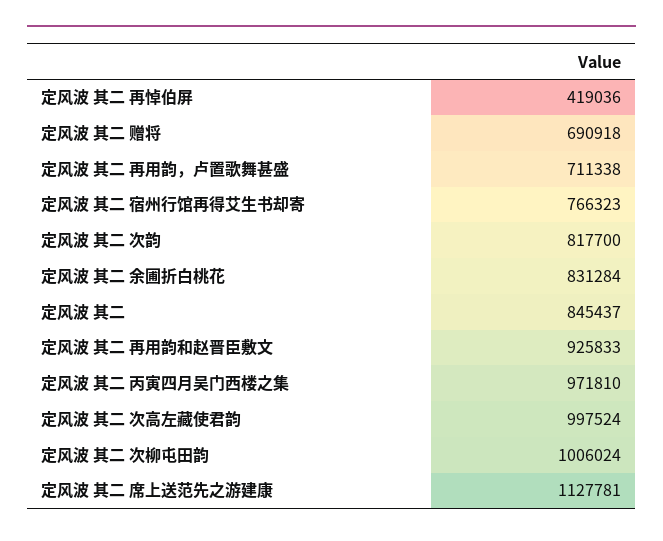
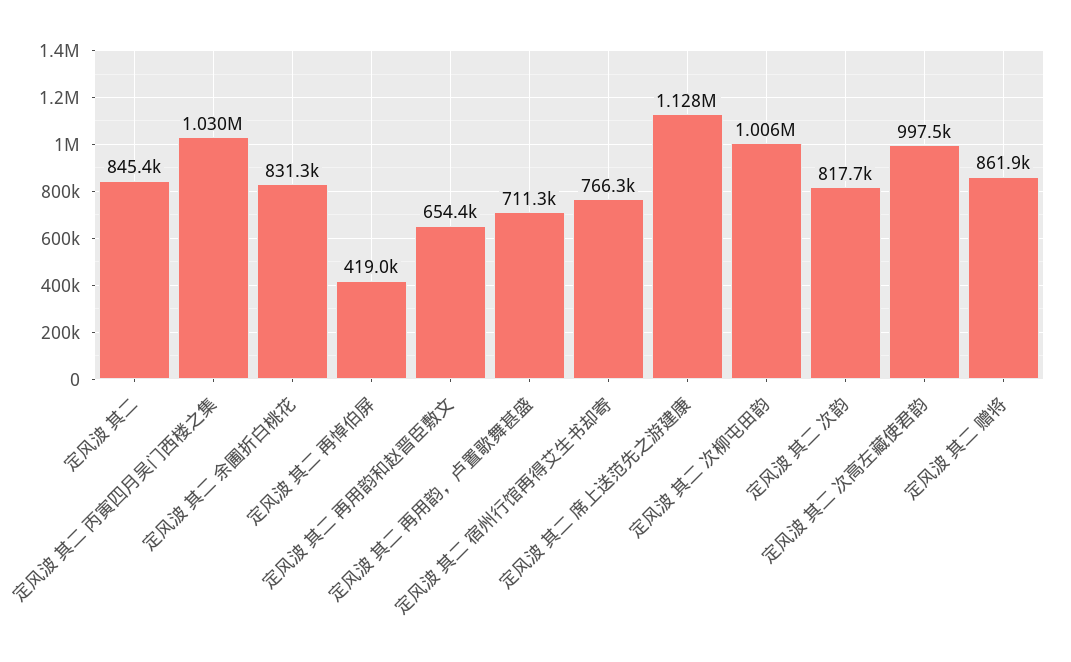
  {
    "定风波 其二 再悼伯屏": 419036,
-   "定风波 其二 赠将": 690918,
+   "定风波 其二 赠将": 861900,
    "定风波 其二 再用韵，卢置歌舞甚盛": 711338,
    "定风波 其二 宿州行馆再得艾生书却寄": 766323,
    "定风波 其二 次韵": 817700,
    "定风波 其二 余圃折白桃花": 831284,
    "定风波 其二": 845437,
-   "定风波 其二 再用韵和赵晋臣敷文": 925833,
+   "定风波 其二 再用韵和赵晋臣敷文": 654400,
-   "定风波 其二 丙寅四月吴门西楼之集": 971810,
+   "定风波 其二 丙寅四月吴门西楼之集": 1030000,
    "定风波 其二 次高左藏使君韵": 997524,
    "定风波 其二 次柳屯田韵": 1006024,
    "定风波 其二 席上送范先之游建康": 1127781
  }

